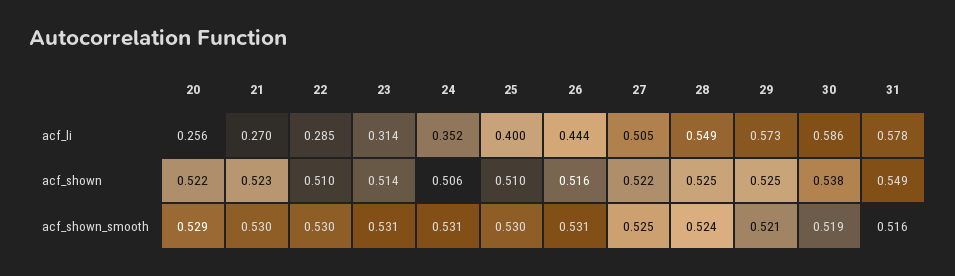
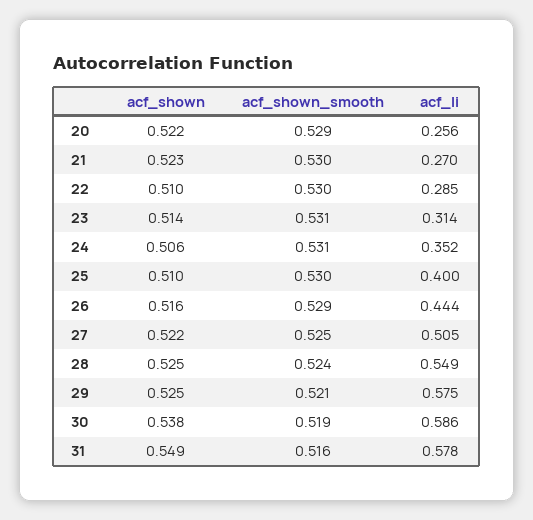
  {
    "20": {
      "acf_li": 0.256,
      "acf_shown": 0.522,
      "acf_shown_smooth": 0.529
    },
    "21": {
      "acf_li": 0.27,
      "acf_shown": 0.523,
      "acf_shown_smooth": 0.53
    },
    "22": {
      "acf_li": 0.285,
      "acf_shown": 0.51,
      "acf_shown_smooth": 0.53
    },
    "23": {
      "acf_li": 0.314,
      "acf_shown": 0.514,
      "acf_shown_smooth": 0.531
    },
    "24": {
      "acf_li": 0.352,
      "acf_shown": 0.506,
      "acf_shown_smooth": 0.531
    },
    "25": {
      "acf_li": 0.4,
      "acf_shown": 0.51,
      "acf_shown_smooth": 0.53
    },
    "26": {
      "acf_li": 0.444,
      "acf_shown": 0.516,
-     "acf_shown_smooth": 0.531
+     "acf_shown_smooth": 0.529
    },
    "27": {
      "acf_li": 0.505,
      "acf_shown": 0.522,
      "acf_shown_smooth": 0.525
    },
    "28": {
      "acf_li": 0.549,
      "acf_shown": 0.525,
      "acf_shown_smooth": 0.524
    },
    "29": {
-     "acf_li": 0.573,
+     "acf_li": 0.575,
      "acf_shown": 0.525,
      "acf_shown_smooth": 0.521
    },
    "30": {
      "acf_li": 0.586,
      "acf_shown": 0.538,
      "acf_shown_smooth": 0.519
    },
    "31": {
      "acf_li": 0.578,
      "acf_shown": 0.549,
      "acf_shown_smooth": 0.516
    }
  }

